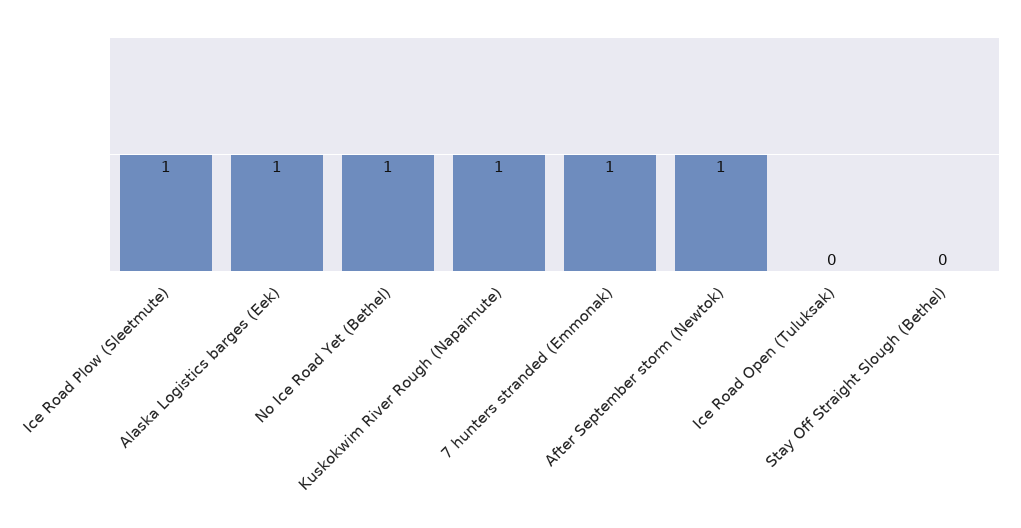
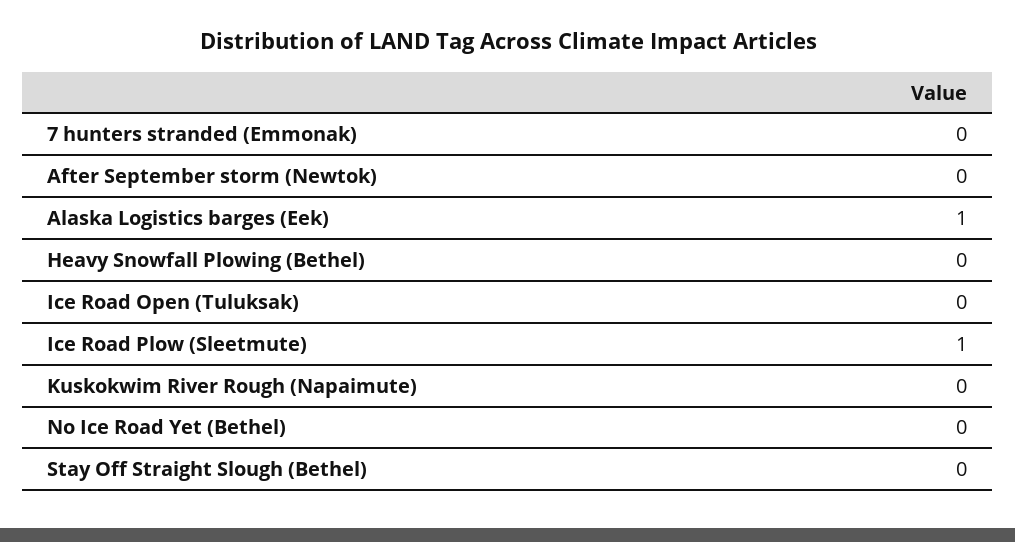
  {
    "Ice Road Plow (Sleetmute)": 1,
    "Alaska Logistics barges (Eek)": 1,
-   "No Ice Road Yet (Bethel)": 1,
+   "No Ice Road Yet (Bethel)": 0,
-   "Kuskokwim River Rough (Napaimute)": 1,
+   "Kuskokwim River Rough (Napaimute)": 0,
-   "7 hunters stranded (Emmonak)": 1,
+   "7 hunters stranded (Emmonak)": 0,
-   "After September storm (Newtok)": 1,
+   "After September storm (Newtok)": 0,
    "Ice Road Open (Tuluksak)": 0,
-   "Stay Off Straight Slough (Bethel)": 0
+   "Stay Off Straight Slough (Bethel)": 0,
+   "Heavy Snowfall Plowing (Bethel)": 0
  }

